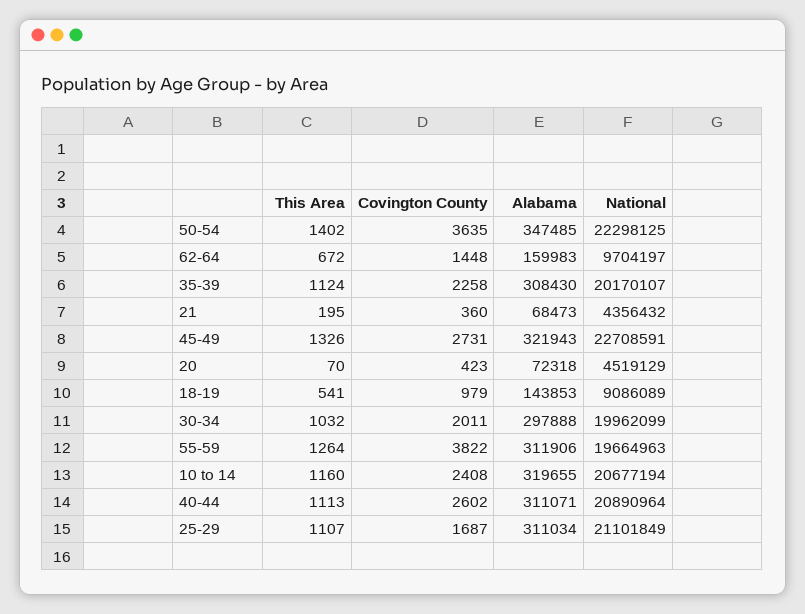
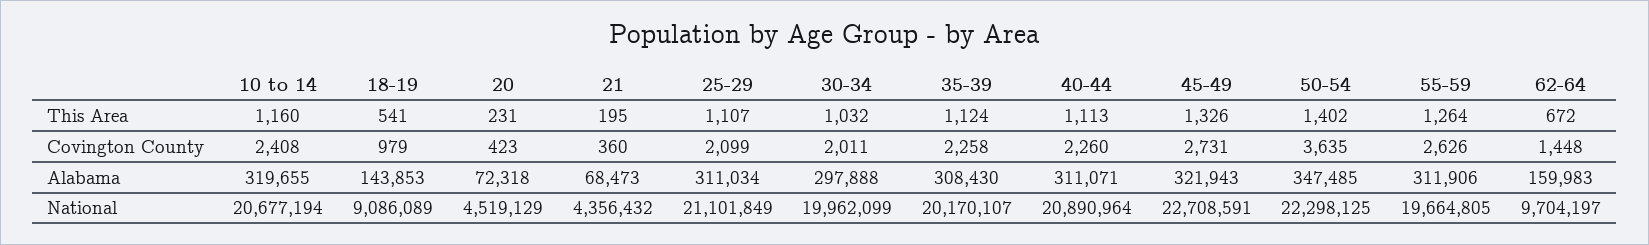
  {
    "This Area": {
      "50-54": 1402,
      "62-64": 672,
      "35-39": 1124,
      "21": 195,
      "45-49": 1326,
-     "20": 70,
+     "20": 231,
      "18-19": 541,
      "30-34": 1032,
      "55-59": 1264,
      "10 to 14": 1160,
      "40-44": 1113,
      "25-29": 1107
    },
    "Covington County": {
      "50-54": 3635,
      "62-64": 1448,
      "35-39": 2258,
      "21": 360,
      "45-49": 2731,
      "20": 423,
      "18-19": 979,
      "30-34": 2011,
-     "55-59": 3822,
+     "55-59": 2626,
      "10 to 14": 2408,
-     "40-44": 2602,
+     "40-44": 2260,
-     "25-29": 1687
+     "25-29": 2099
    },
    "Alabama": {
      "50-54": 347485,
      "62-64": 159983,
      "35-39": 308430,
      "21": 68473,
      "45-49": 321943,
      "20": 72318,
      "18-19": 143853,
      "30-34": 297888,
      "55-59": 311906,
      "10 to 14": 319655,
      "40-44": 311071,
      "25-29": 311034
    },
    "National": {
      "50-54": 22298125,
      "62-64": 9704197,
      "35-39": 20170107,
      "21": 4356432,
      "45-49": 22708591,
      "20": 4519129,
      "18-19": 9086089,
      "30-34": 19962099,
-     "55-59": 19664963,
+     "55-59": 19664805,
      "10 to 14": 20677194,
      "40-44": 20890964,
      "25-29": 21101849
    }
  }

